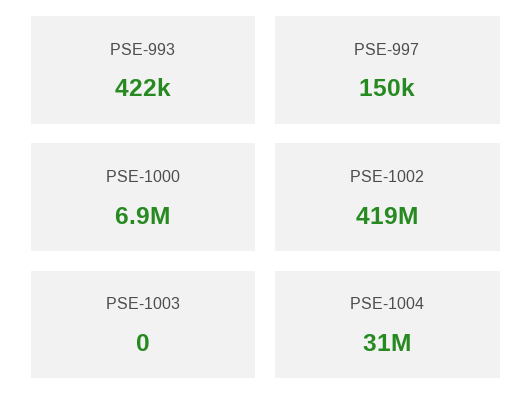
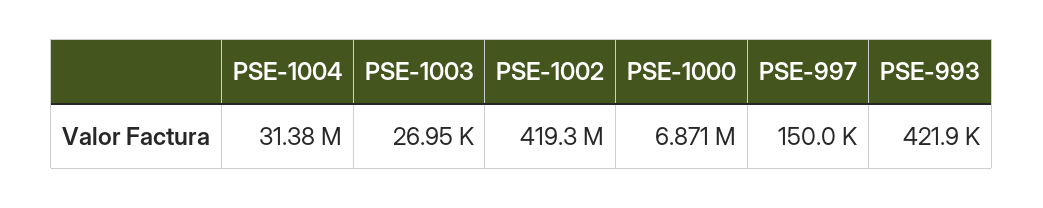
  {
    "PSE-993": 421900,
    "PSE-997": 150000,
    "PSE-1000": 6871000,
    "PSE-1002": 419300000,
-   "PSE-1003": 0,
+   "PSE-1003": 26950,
    "PSE-1004": 31380000
  }

